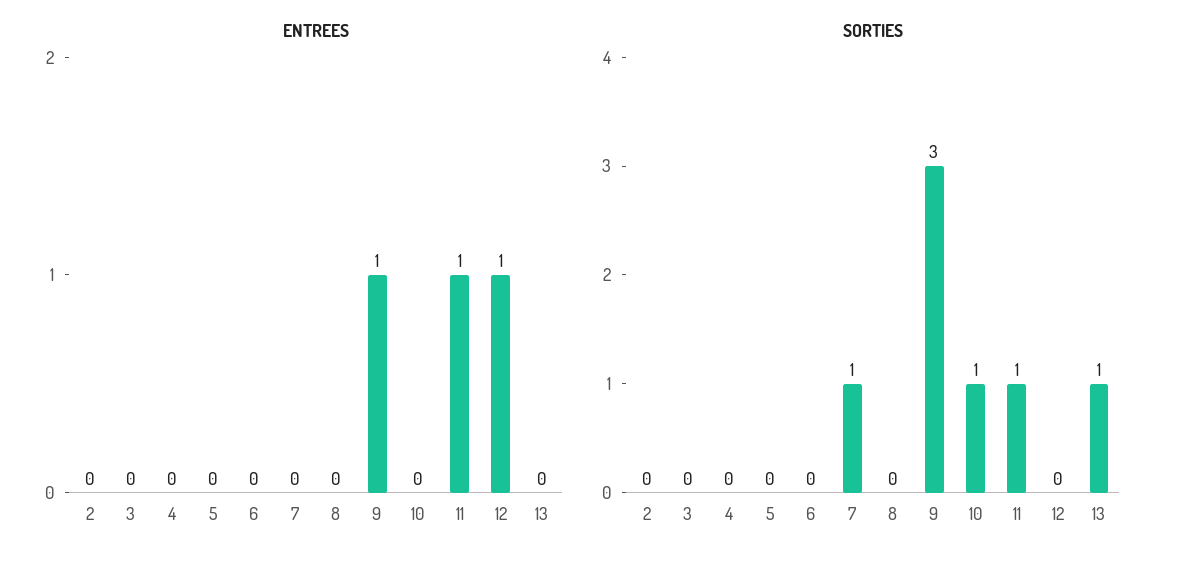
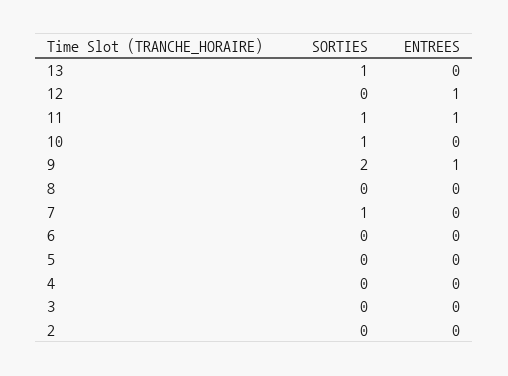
  {
    "ENTREES": {
      "2": 0,
      "3": 0,
      "4": 0,
      "5": 0,
      "6": 0,
      "7": 0,
      "8": 0,
      "9": 1,
      "10": 0,
      "11": 1,
      "12": 1,
      "13": 0
    },
    "SORTIES": {
      "2": 0,
      "3": 0,
      "4": 0,
      "5": 0,
      "6": 0,
      "7": 1,
      "8": 0,
-     "9": 3,
+     "9": 2,
      "10": 1,
      "11": 1,
      "12": 0,
      "13": 1
    }
  }

